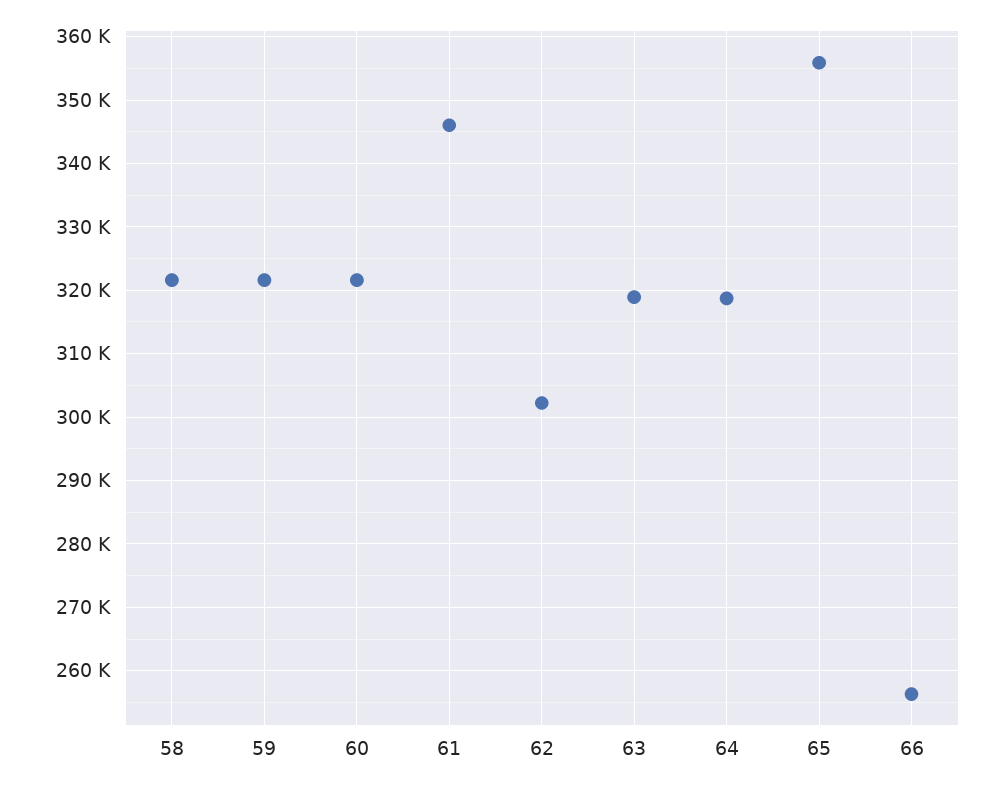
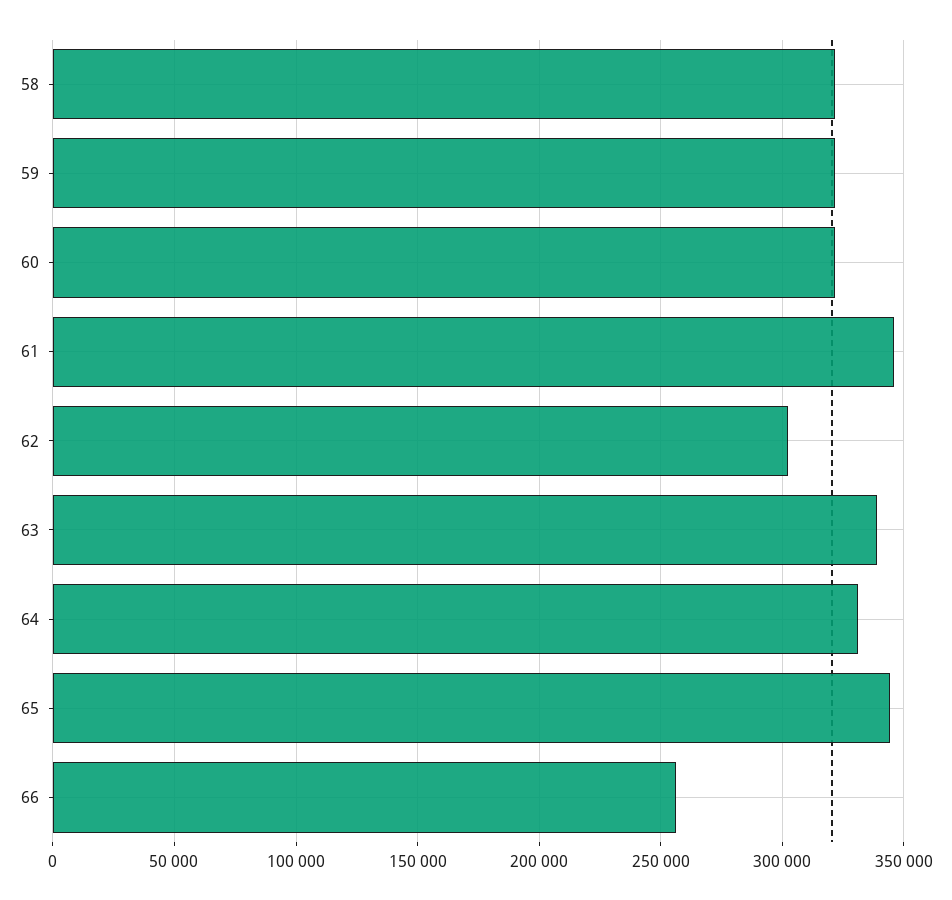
  {
    "58": 322000,
    "59": 322000,
    "60": 322000,
    "61": 346000,
    "62": 302000,
-   "63": 319000,
+   "63": 340000,
-   "64": 319000,
+   "64": 330000,
-   "65": 356000,
+   "65": 345000,
    "66": 256000
  }

